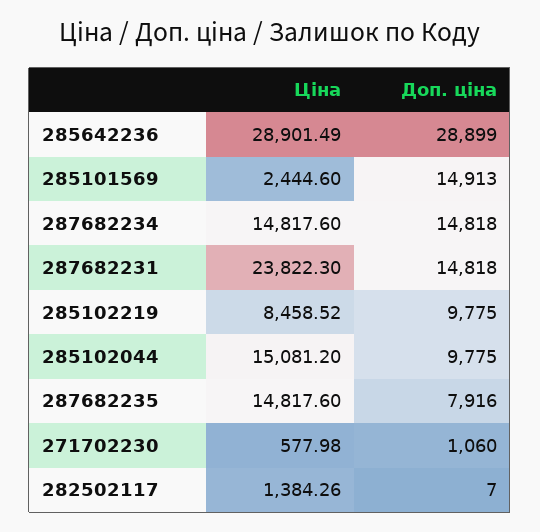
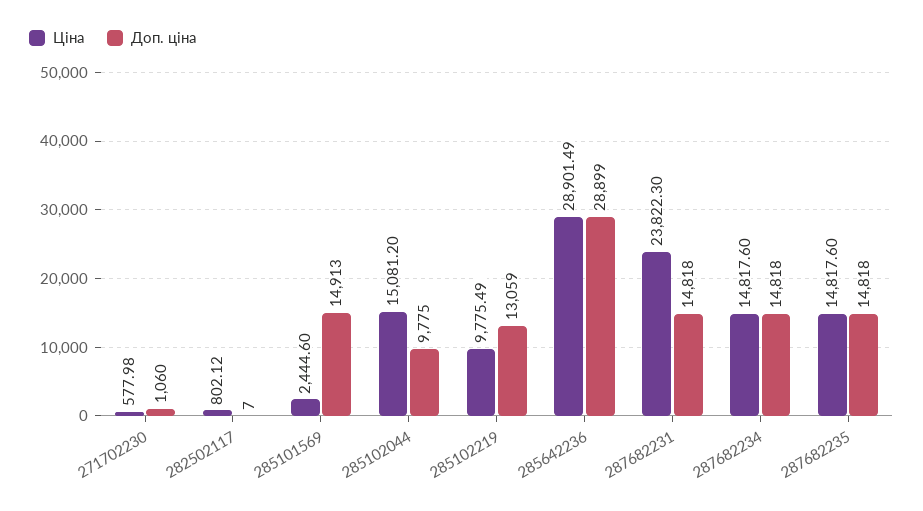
  {
    "Ціна": {
      "285642236": 28901.49,
      "285101569": 2444.6,
      "287682234": 14817.6,
      "287682231": 23822.3,
-     "285102219": 8458.52,
+     "285102219": 9775.49,
      "285102044": 15081.2,
      "287682235": 14817.6,
      "271702230": 577.98,
-     "282502117": 1384.26
+     "282502117": 802.12
    },
    "Доп. ціна": {
      "285642236": 28899,
      "285101569": 14913,
      "287682234": 14818,
      "287682231": 14818,
-     "285102219": 9775,
+     "285102219": 13059,
      "285102044": 9775,
-     "287682235": 7916,
+     "287682235": 14818,
      "271702230": 1060,
      "282502117": 7
    }
  }

